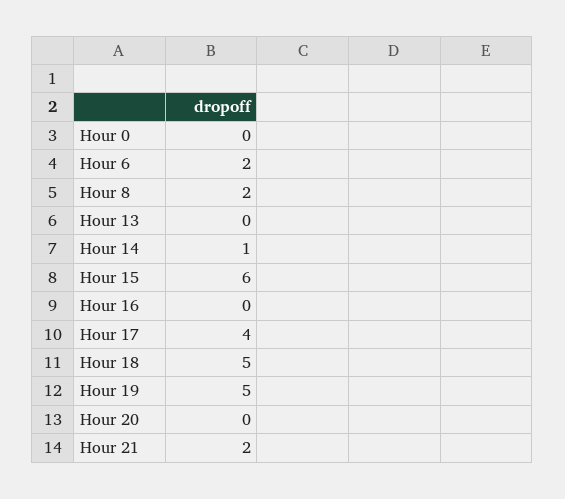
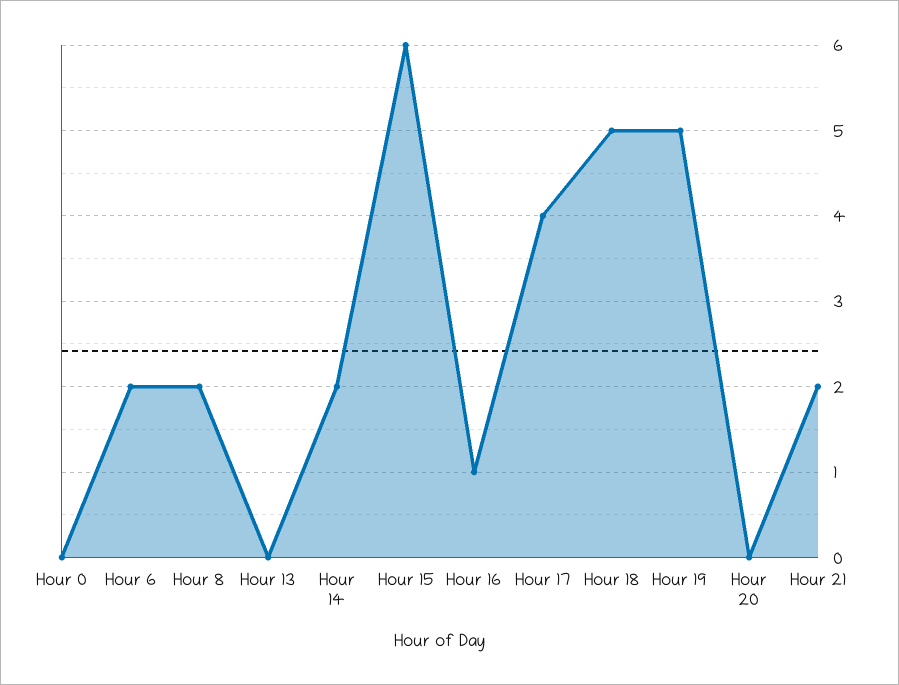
  {
    "Hour 0": 0,
    "Hour 6": 2,
    "Hour 8": 2,
    "Hour 13": 0,
-   "Hour 14": 1,
+   "Hour 14": 2,
    "Hour 15": 6,
-   "Hour 16": 0,
+   "Hour 16": 1,
    "Hour 17": 4,
    "Hour 18": 5,
    "Hour 19": 5,
    "Hour 20": 0,
    "Hour 21": 2
  }

